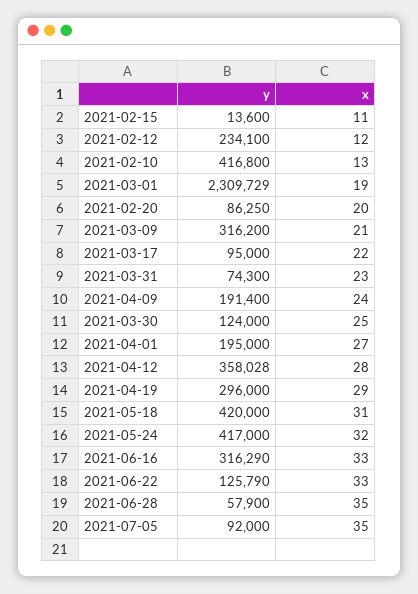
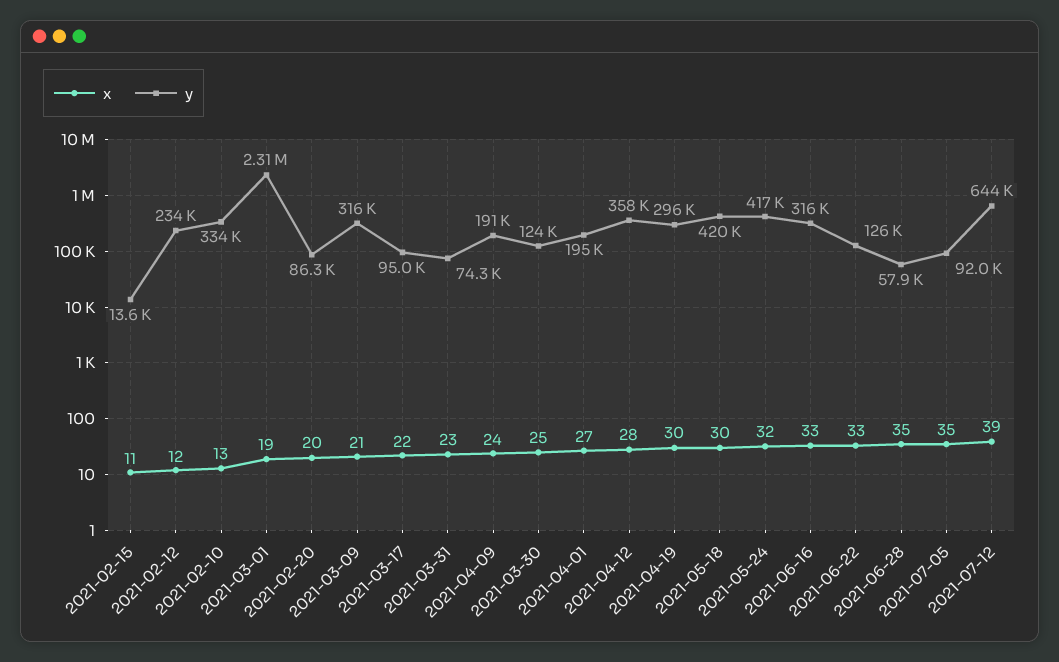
  {
    "y": {
      "2021-02-15": 13600,
      "2021-02-12": 234100,
-     "2021-02-10": 416800,
+     "2021-02-10": 334000,
      "2021-03-01": 2309729,
      "2021-02-20": 86250,
      "2021-03-09": 316200,
      "2021-03-17": 95000,
      "2021-03-31": 74300,
      "2021-04-09": 191400,
      "2021-03-30": 124000,
      "2021-04-01": 195000,
      "2021-04-12": 358028,
      "2021-04-19": 296000,
      "2021-05-18": 420000,
      "2021-05-24": 417000,
      "2021-06-16": 316290,
      "2021-06-22": 125790,
      "2021-06-28": 57900,
-     "2021-07-05": 92000
+     "2021-07-05": 92000,
+     "2021-07-12": 644000
    },
    "x": {
      "2021-02-15": 11,
      "2021-02-12": 12,
      "2021-02-10": 13,
      "2021-03-01": 19,
      "2021-02-20": 20,
      "2021-03-09": 21,
      "2021-03-17": 22,
      "2021-03-31": 23,
      "2021-04-09": 24,
      "2021-03-30": 25,
      "2021-04-01": 27,
      "2021-04-12": 28,
-     "2021-04-19": 29,
+     "2021-04-19": 30,
-     "2021-05-18": 31,
+     "2021-05-18": 30,
      "2021-05-24": 32,
      "2021-06-16": 33,
      "2021-06-22": 33,
      "2021-06-28": 35,
-     "2021-07-05": 35
+     "2021-07-05": 35,
+     "2021-07-12": 39
    }
  }

